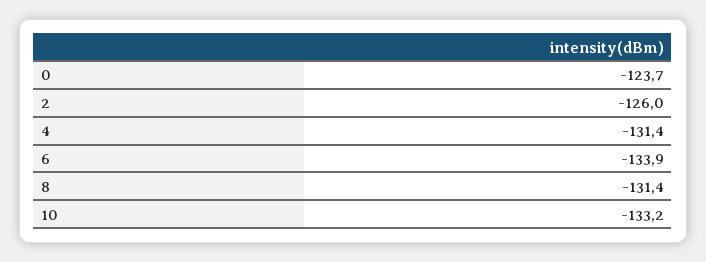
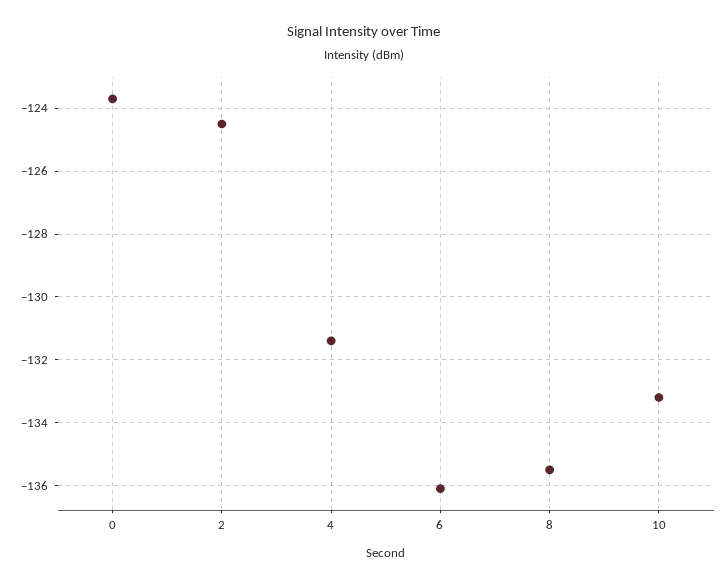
  {
    "0": -123.7,
-   "2": -126,
+   "2": -124.5,
    "4": -131.4,
-   "6": -133.9,
+   "6": -136,
-   "8": -131.4,
+   "8": -135.5,
    "10": -133.2
  }

